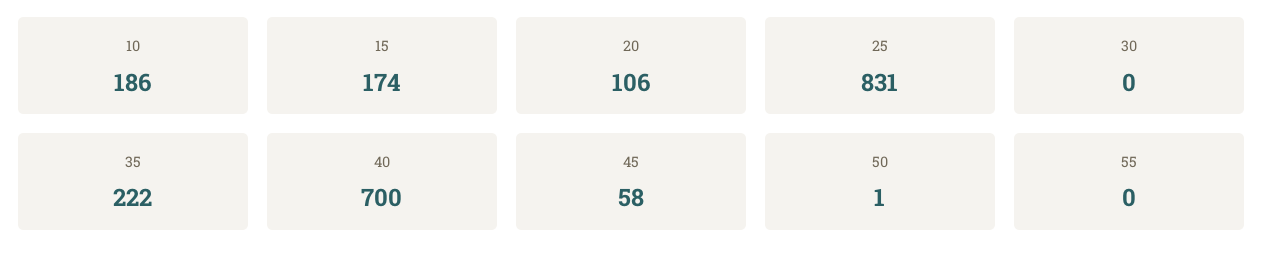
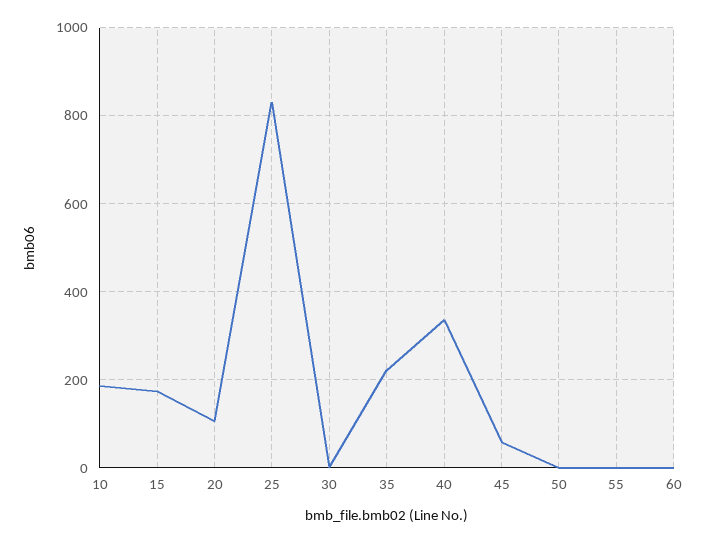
  {
    "10": 186,
    "15": 174,
    "20": 106,
    "25": 831,
    "30": 0,
    "35": 222,
-   "40": 700,
+   "40": 340,
    "45": 58,
    "50": 1,
-   "55": 0
+   "55": 0,
+   "60": 0
  }

